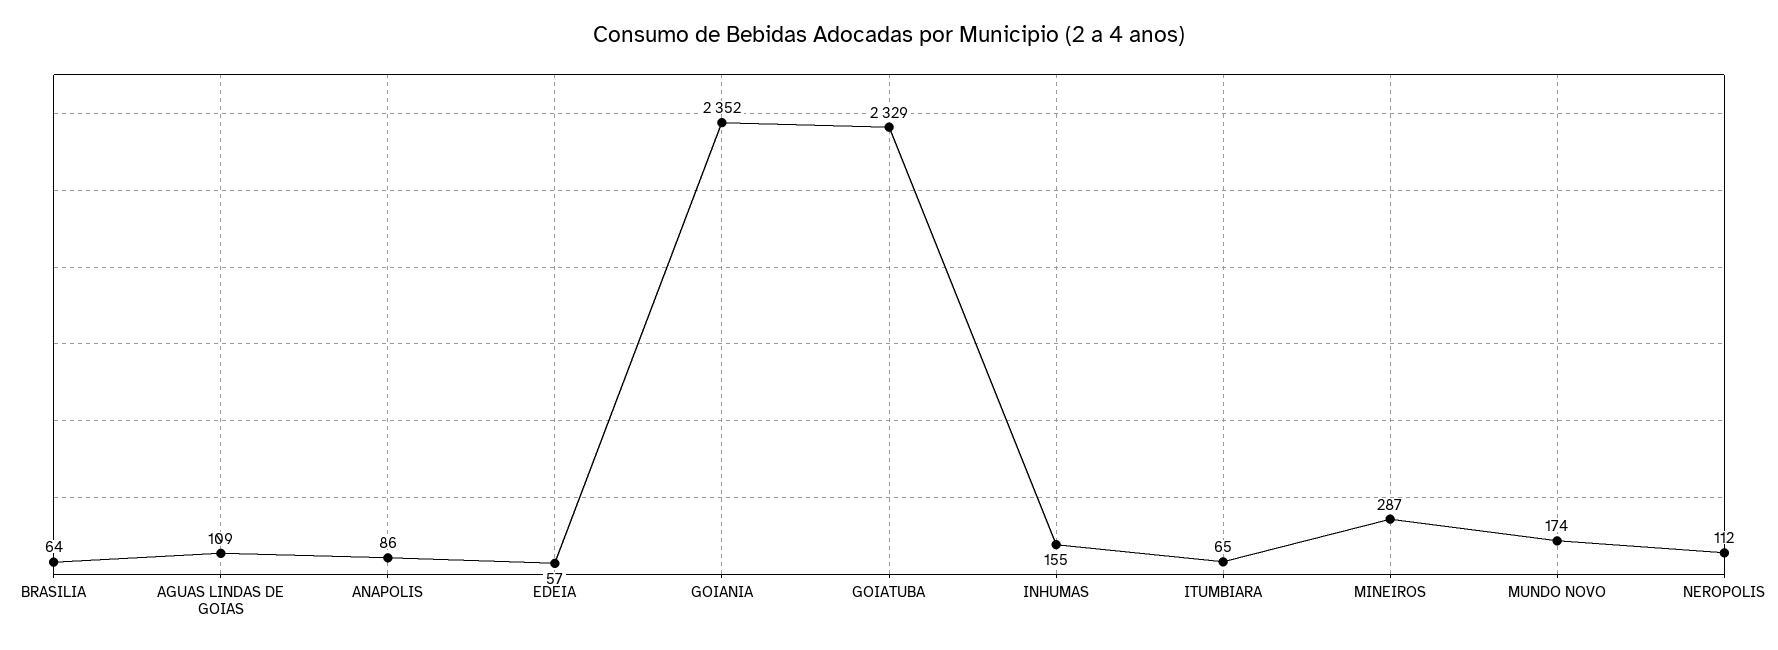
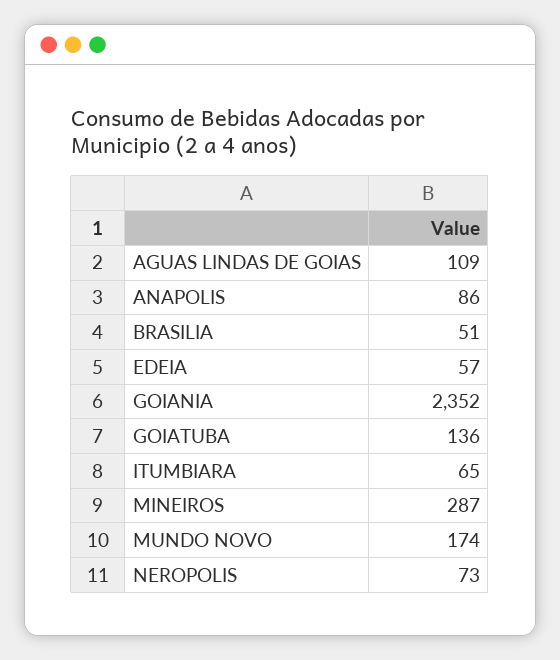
  {
-   "BRASILIA": 64,
+   "BRASILIA": 51,
    "AGUAS LINDAS DE GOIAS": 109,
    "ANAPOLIS": 86,
    "EDEIA": 57,
    "GOIANIA": 2352,
-   "GOIATUBA": 2329,
+   "GOIATUBA": 136,
-   "INHUMAS": 155,
    "ITUMBIARA": 65,
    "MINEIROS": 287,
    "MUNDO NOVO": 174,
-   "NEROPOLIS": 112
+   "NEROPOLIS": 73
  }

